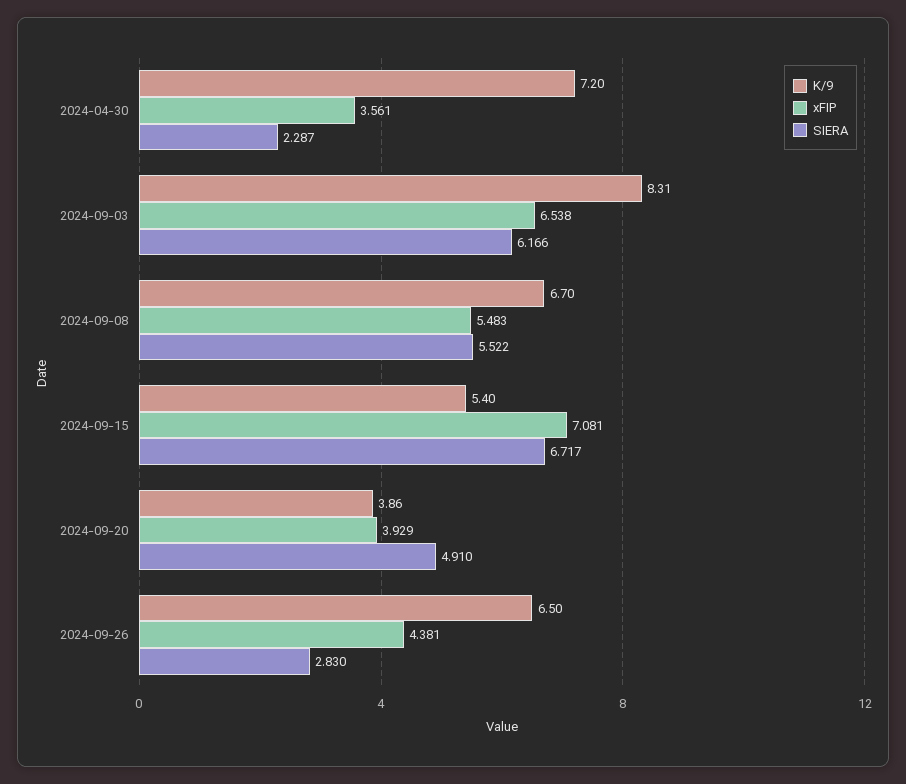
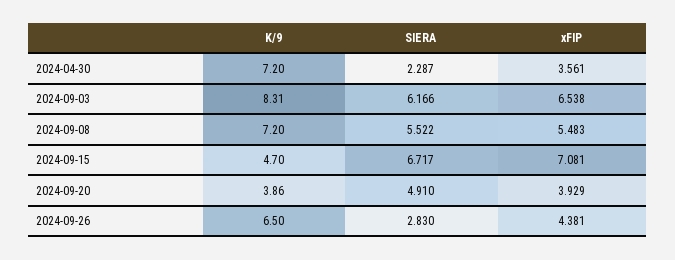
  {
    "K/9": {
      "2024-04-30": 7.2,
      "2024-09-03": 8.31,
-     "2024-09-08": 6.7,
+     "2024-09-08": 7.2,
-     "2024-09-15": 5.4,
+     "2024-09-15": 4.7,
      "2024-09-20": 3.86,
      "2024-09-26": 6.5
    },
    "xFIP": {
      "2024-04-30": 3.561,
      "2024-09-03": 6.538,
      "2024-09-08": 5.483,
      "2024-09-15": 7.081,
      "2024-09-20": 3.929,
      "2024-09-26": 4.381
    },
    "SIERA": {
      "2024-04-30": 2.287,
      "2024-09-03": 6.166,
      "2024-09-08": 5.522,
      "2024-09-15": 6.717,
      "2024-09-20": 4.91,
      "2024-09-26": 2.83
    }
  }

